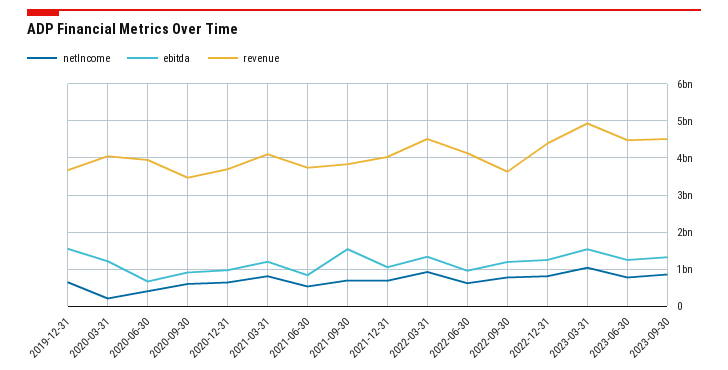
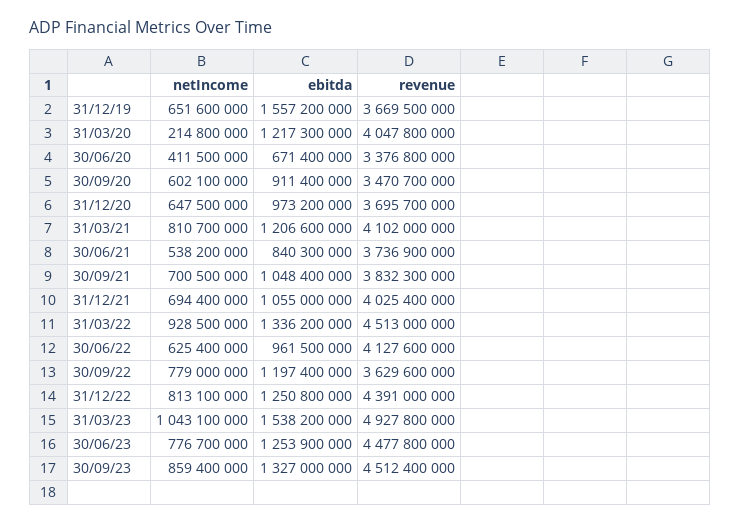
  {
    "netIncome": {
      "2019-12-31": 651600000,
      "2020-03-31": 214800000,
      "2020-06-30": 411500000,
      "2020-09-30": 602100000,
      "2020-12-31": 647500000,
      "2021-03-31": 810700000,
      "2021-06-30": 538200000,
      "2021-09-30": 700500000,
      "2021-12-31": 694400000,
      "2022-03-31": 928500000,
      "2022-06-30": 625400000,
      "2022-09-30": 779000000,
      "2022-12-31": 813100000,
      "2023-03-31": 1043100000,
      "2023-06-30": 776700000,
      "2023-09-30": 859400000
    },
    "ebitda": {
      "2019-12-31": 1557200000,
      "2020-03-31": 1217300000,
      "2020-06-30": 671400000,
      "2020-09-30": 911400000,
      "2020-12-31": 973200000,
      "2021-03-31": 1206600000,
      "2021-06-30": 840300000,
-     "2021-09-30": 1600000000,
+     "2021-09-30": 1048400000,
      "2021-12-31": 1055000000,
      "2022-03-31": 1336200000,
      "2022-06-30": 961500000,
      "2022-09-30": 1197400000,
      "2022-12-31": 1250800000,
      "2023-03-31": 1538200000,
      "2023-06-30": 1253900000,
      "2023-09-30": 1327000000
    },
    "revenue": {
      "2019-12-31": 3669500000,
      "2020-03-31": 4047800000,
-     "2020-06-30": 4000000000,
+     "2020-06-30": 3376800000,
      "2020-09-30": 3470700000,
      "2020-12-31": 3695700000,
      "2021-03-31": 4102000000,
      "2021-06-30": 3736900000,
      "2021-09-30": 3832300000,
      "2021-12-31": 4025400000,
      "2022-03-31": 4513000000,
      "2022-06-30": 4127600000,
      "2022-09-30": 3629600000,
      "2022-12-31": 4391000000,
      "2023-03-31": 4927800000,
      "2023-06-30": 4477800000,
      "2023-09-30": 4512400000
    }
  }

